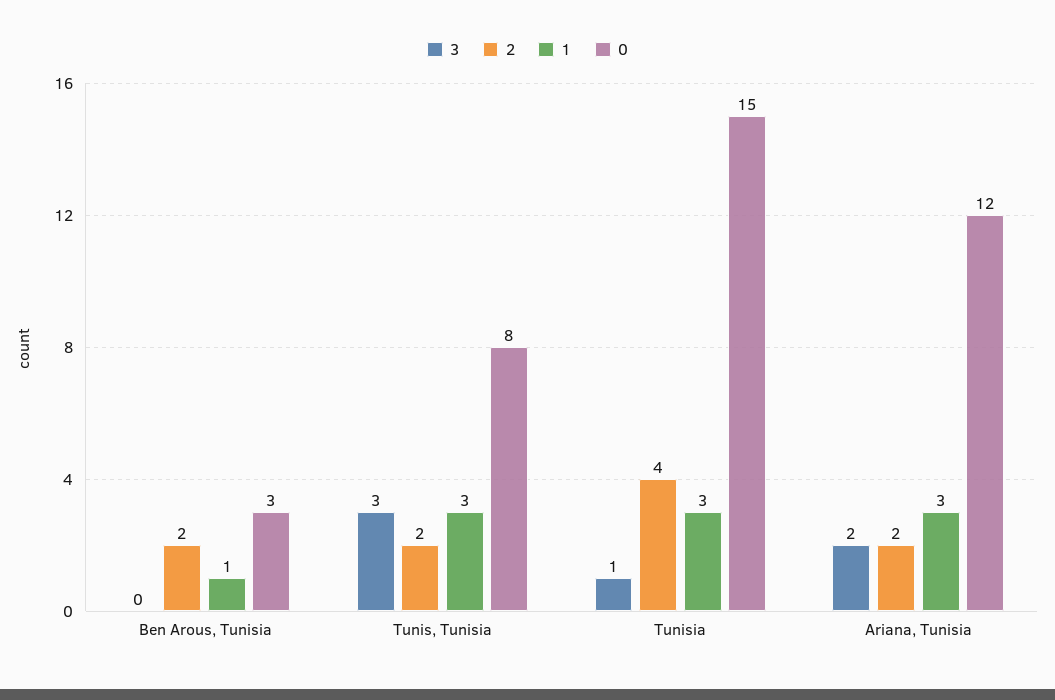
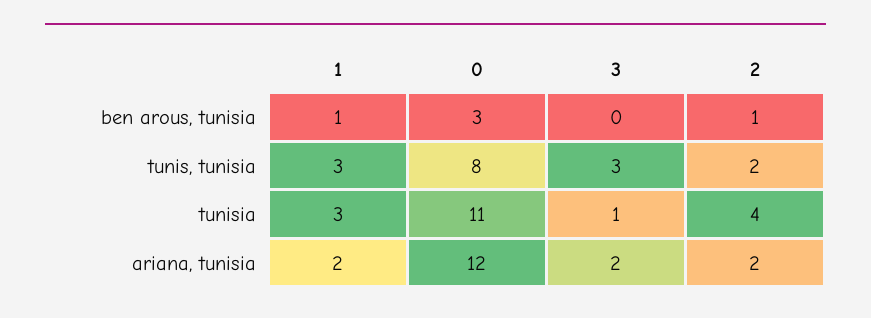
  {
    "3": {
      "Ben Arous, Tunisia": 0,
      "Tunis, Tunisia": 3,
      "Tunisia": 1,
      "Ariana, Tunisia": 2
    },
    "2": {
-     "Ben Arous, Tunisia": 2,
+     "Ben Arous, Tunisia": 1,
      "Tunis, Tunisia": 2,
      "Tunisia": 4,
      "Ariana, Tunisia": 2
    },
    "1": {
      "Ben Arous, Tunisia": 1,
      "Tunis, Tunisia": 3,
      "Tunisia": 3,
-     "Ariana, Tunisia": 3
+     "Ariana, Tunisia": 2
    },
    "0": {
      "Ben Arous, Tunisia": 3,
      "Tunis, Tunisia": 8,
-     "Tunisia": 15,
+     "Tunisia": 11,
      "Ariana, Tunisia": 12
    }
  }

